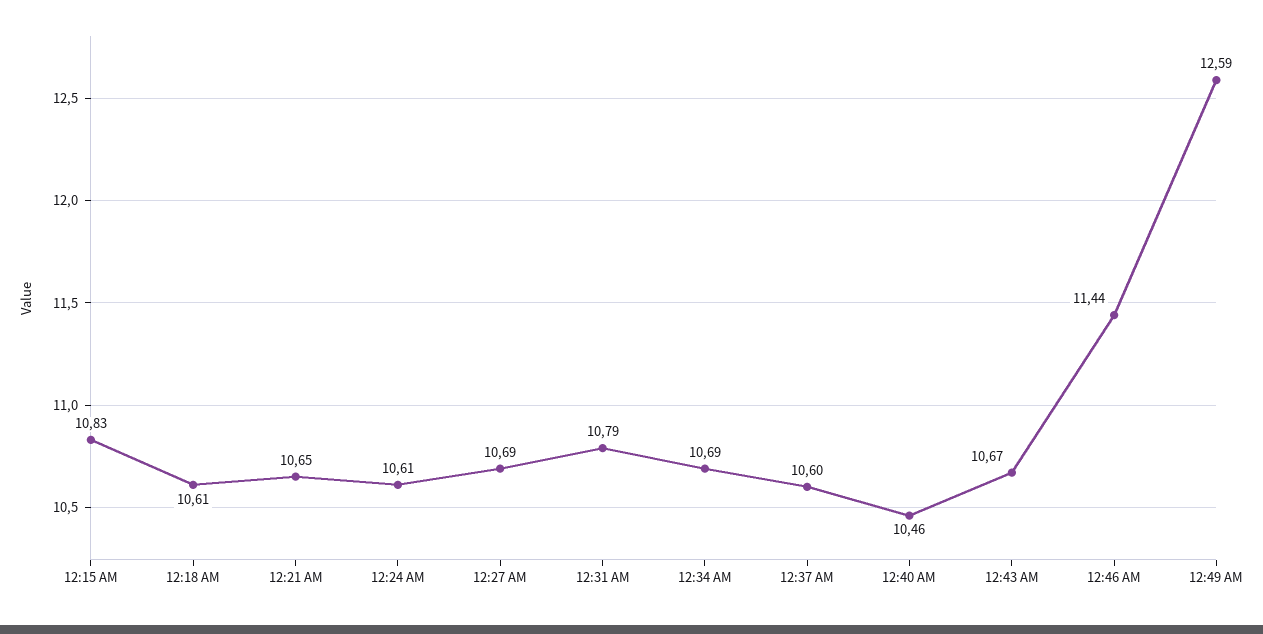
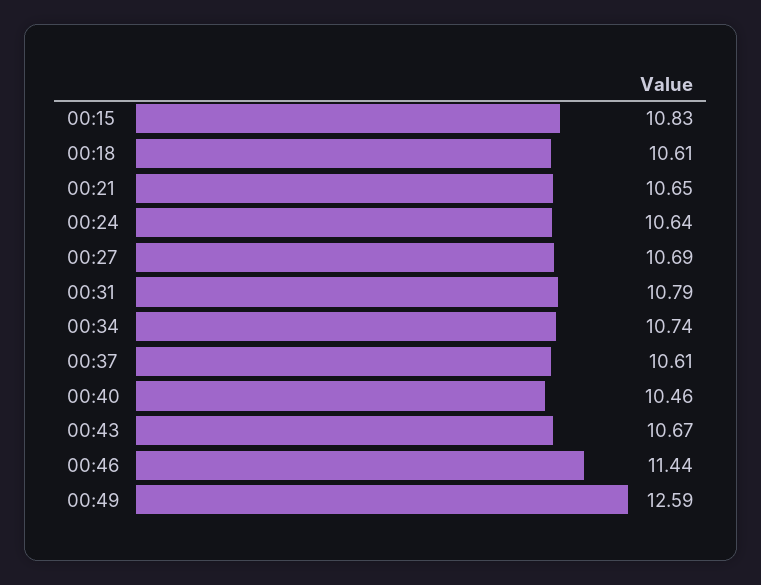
  {
    "12:15 AM": 10.83,
    "12:18 AM": 10.61,
    "12:21 AM": 10.65,
-   "12:24 AM": 10.61,
+   "12:24 AM": 10.64,
    "12:27 AM": 10.69,
    "12:31 AM": 10.79,
-   "12:34 AM": 10.69,
+   "12:34 AM": 10.74,
-   "12:37 AM": 10.6,
+   "12:37 AM": 10.61,
    "12:40 AM": 10.46,
    "12:43 AM": 10.67,
    "12:46 AM": 11.44,
    "12:49 AM": 12.59
  }

